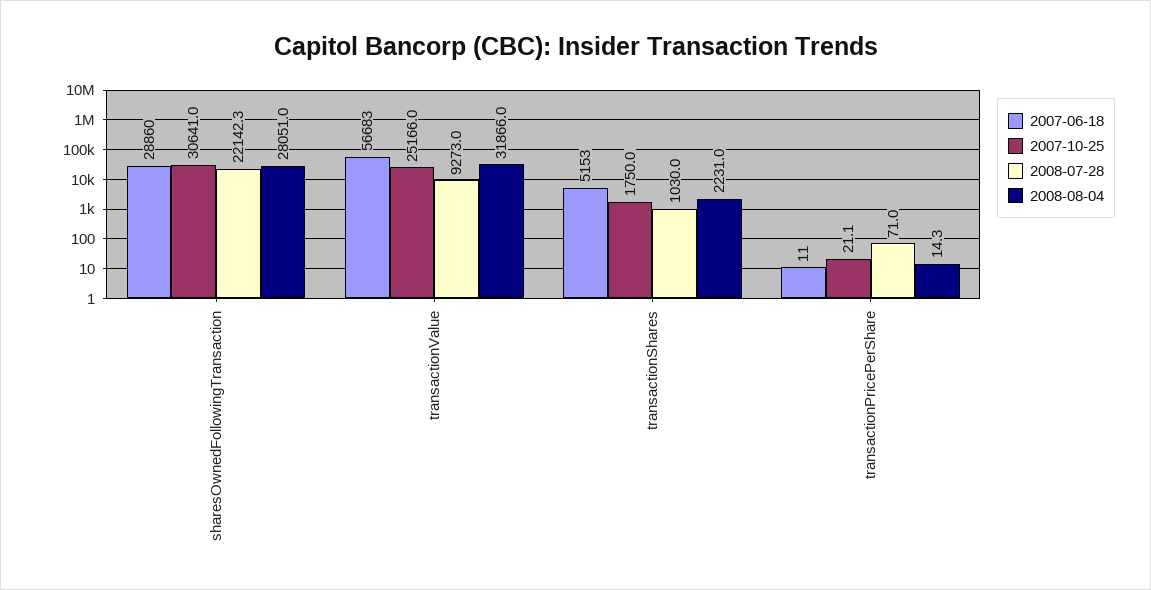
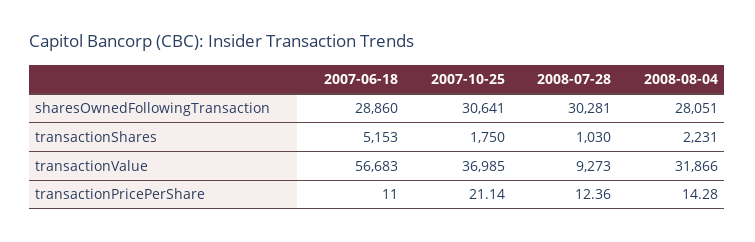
  {
    "2007-06-18": {
      "sharesOwnedFollowingTransaction": 28860,
      "transactionValue": 56683,
      "transactionShares": 5153,
      "transactionPricePerShare": 11
    },
    "2007-10-25": {
      "sharesOwnedFollowingTransaction": 30641,
-     "transactionValue": 25166,
+     "transactionValue": 36985,
      "transactionShares": 1750,
      "transactionPricePerShare": 21.14
    },
    "2008-07-28": {
-     "sharesOwnedFollowingTransaction": 22142.3,
+     "sharesOwnedFollowingTransaction": 30281,
      "transactionValue": 9273,
      "transactionShares": 1030,
-     "transactionPricePerShare": 71
+     "transactionPricePerShare": 12.36
    },
    "2008-08-04": {
      "sharesOwnedFollowingTransaction": 28051,
      "transactionValue": 31866,
      "transactionShares": 2231,
      "transactionPricePerShare": 14.28
    }
  }

